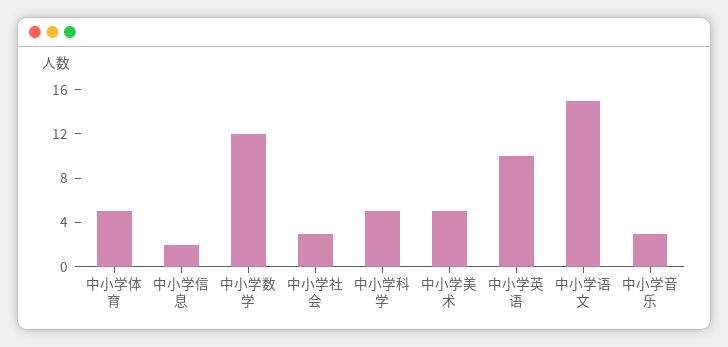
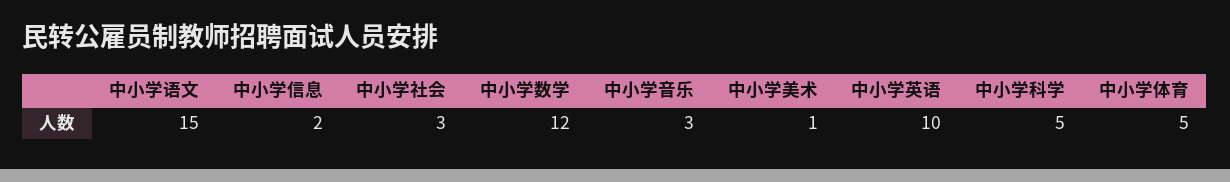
  {
    "中小学体育": 5,
    "中小学信息": 2,
    "中小学数学": 12,
    "中小学社会": 3,
    "中小学科学": 5,
-   "中小学美术": 5,
+   "中小学美术": 1,
    "中小学英语": 10,
    "中小学语文": 15,
    "中小学音乐": 3
  }

